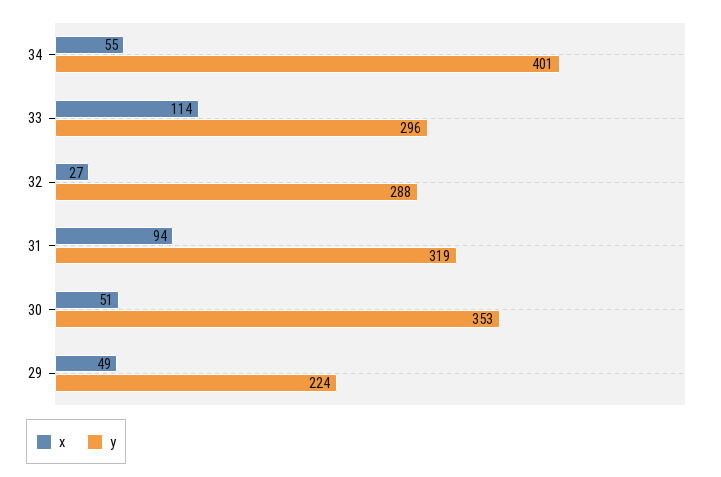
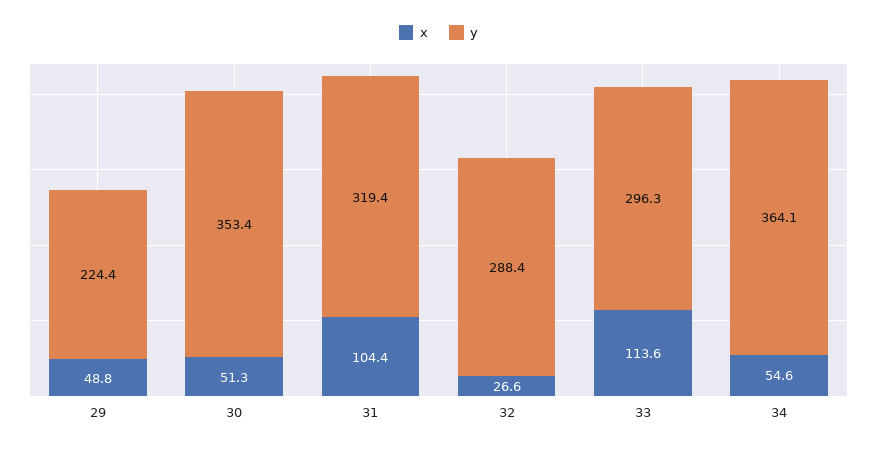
  {
    "x": {
      "34": 54.6,
      "33": 113.6,
      "32": 26.6,
-     "31": 94,
+     "31": 104.4,
      "30": 51.3,
      "29": 48.8
    },
    "y": {
-     "34": 401,
+     "34": 364.1,
      "33": 296.3,
      "32": 288.4,
      "31": 319.4,
      "30": 353.4,
      "29": 224.4
    }
  }

